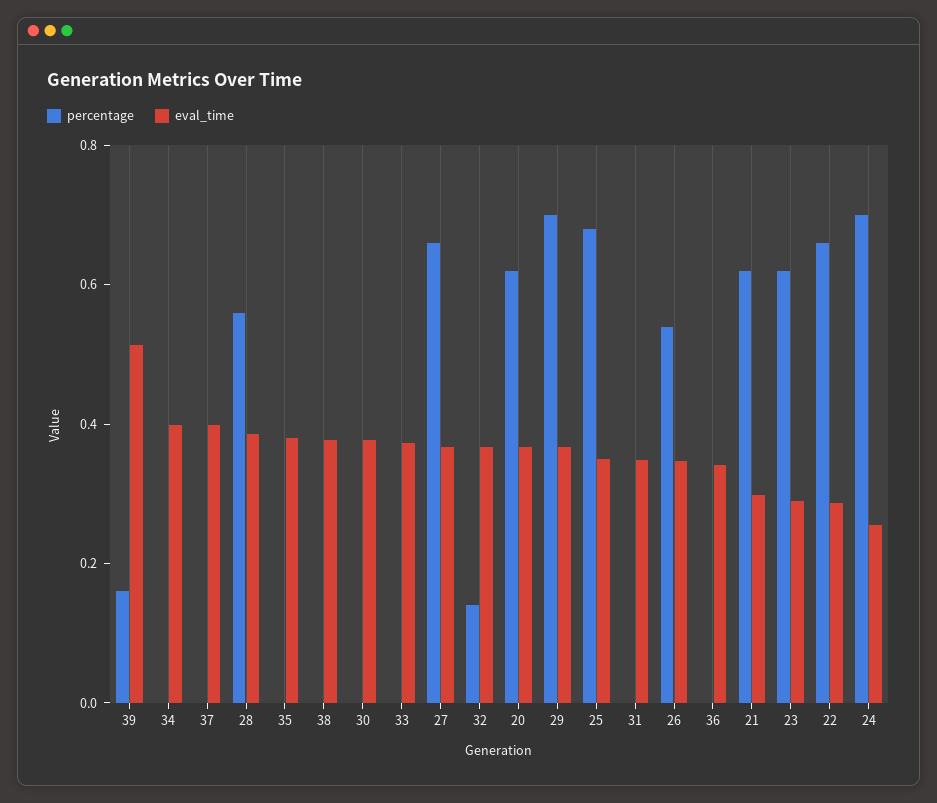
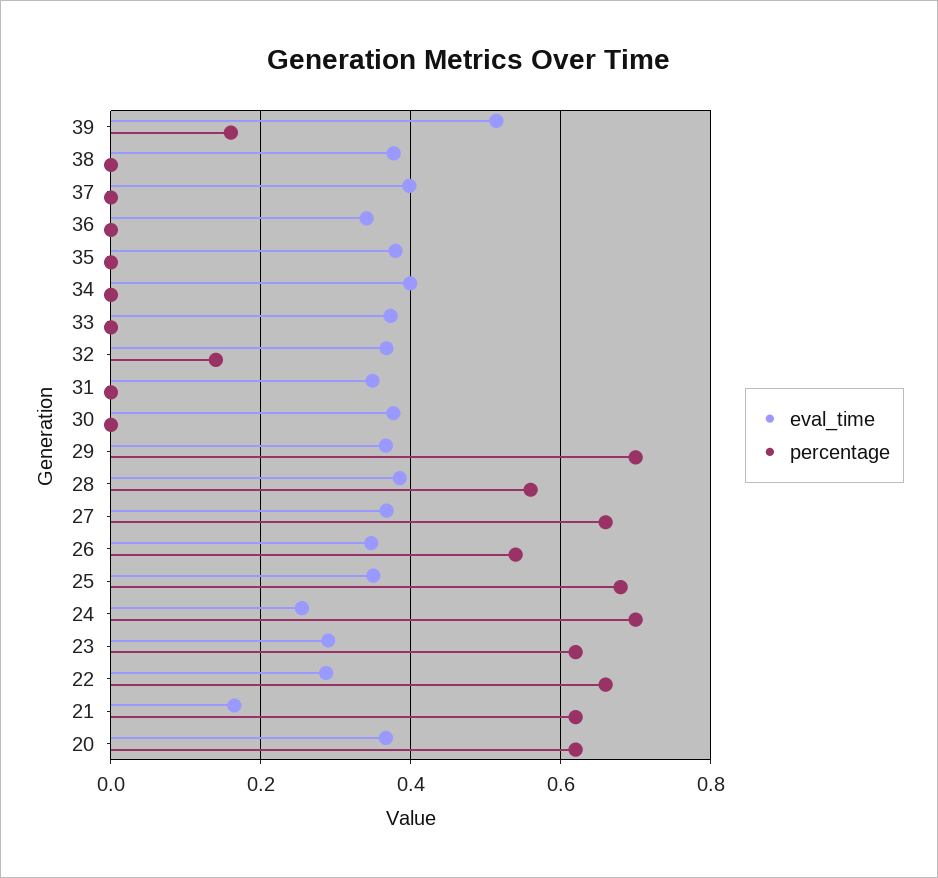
  {
    "percentage": {
      "39": 0.16,
      "34": 0,
      "37": 0,
      "28": 0.56,
      "35": 0,
      "38": 0,
      "30": 0,
      "33": 0,
      "27": 0.66,
      "32": 0.14,
      "20": 0.62,
      "29": 0.7,
      "25": 0.68,
      "31": 0,
      "26": 0.54,
      "36": 0,
      "21": 0.62,
      "23": 0.62,
      "22": 0.66,
      "24": 0.7
    },
    "eval_time": {
      "39": 0.52,
      "34": 0.4,
      "37": 0.4,
      "28": 0.38,
      "35": 0.38,
      "38": 0.38,
      "30": 0.38,
      "33": 0.38,
      "27": 0.36,
      "32": 0.36,
      "20": 0.36,
      "29": 0.36,
      "25": 0.36,
      "31": 0.34,
      "26": 0.34,
      "36": 0.34,
-     "21": 0.3,
+     "21": 0.16,
      "23": 0.28,
      "22": 0.28,
      "24": 0.26
    }
  }

